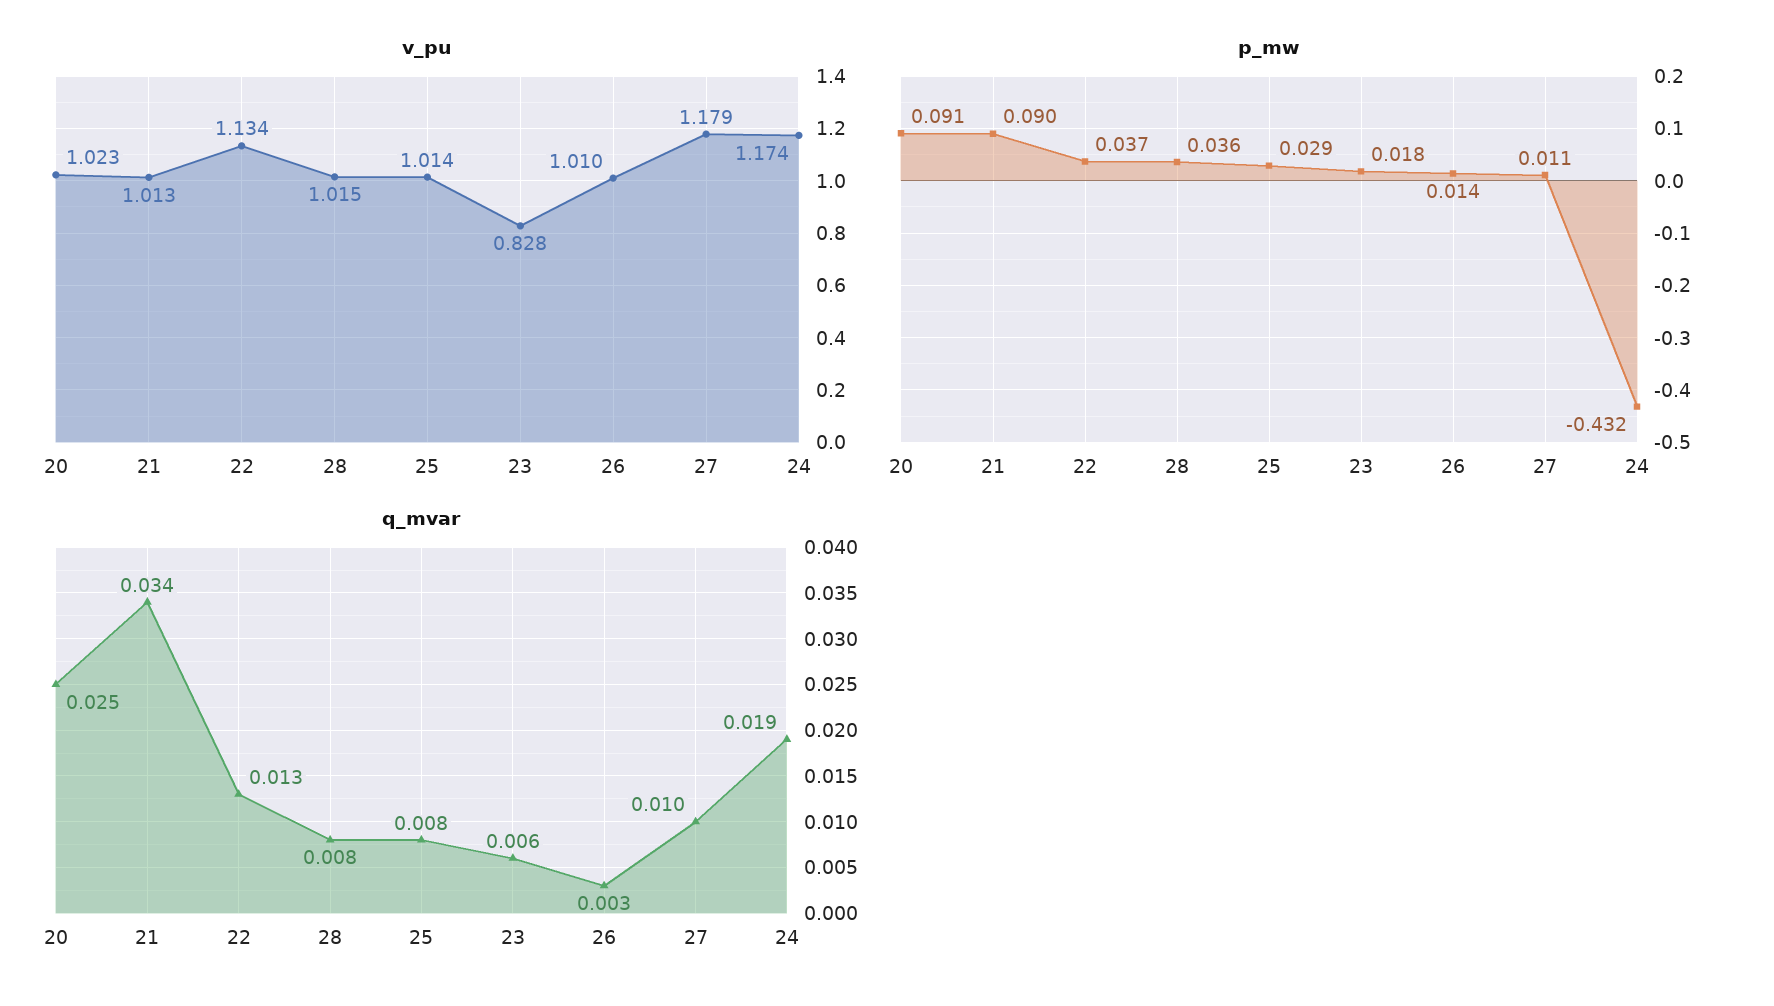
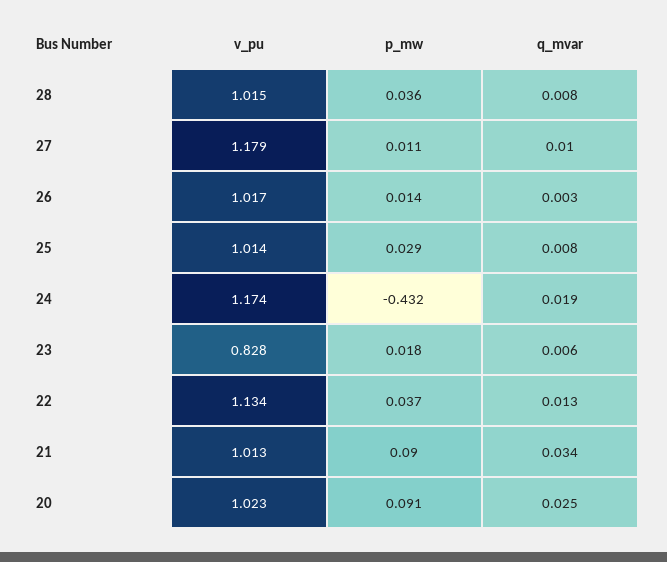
  {
    "v_pu": {
      "20": 1.023,
      "21": 1.013,
      "22": 1.134,
      "28": 1.015,
      "25": 1.014,
      "23": 0.828,
-     "26": 1.01,
+     "26": 1.017,
      "27": 1.179,
      "24": 1.174
    },
    "p_mw": {
      "20": 0.091,
      "21": 0.09,
      "22": 0.037,
      "28": 0.036,
      "25": 0.029,
      "23": 0.018,
      "26": 0.014,
      "27": 0.011,
      "24": -0.432
    },
    "q_mvar": {
      "20": 0.025,
      "21": 0.034,
      "22": 0.013,
      "28": 0.008,
      "25": 0.008,
      "23": 0.006,
      "26": 0.003,
      "27": 0.01,
      "24": 0.019
    }
  }

